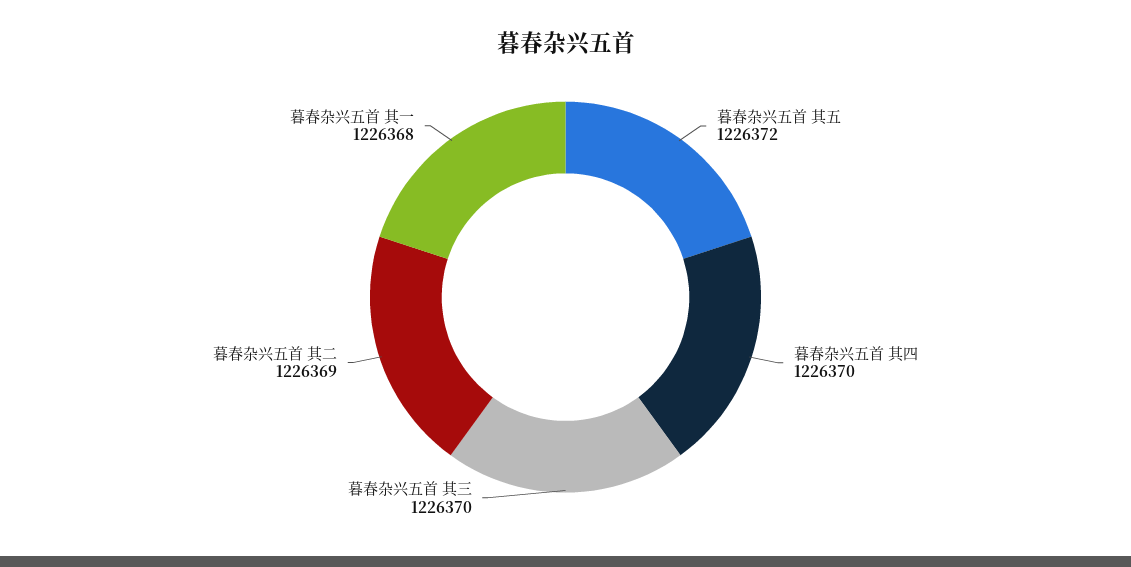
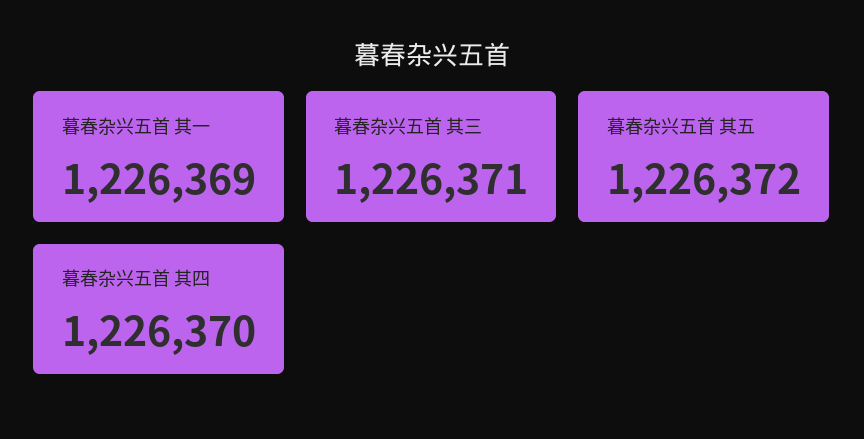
  {
    "暮春杂兴五首 其五": 1226372,
    "暮春杂兴五首 其四": 1226370,
-   "暮春杂兴五首 其三": 1226370,
+   "暮春杂兴五首 其三": 1226371,
-   "暮春杂兴五首 其二": 1226369,
-   "暮春杂兴五首 其一": 1226368
+   "暮春杂兴五首 其一": 1226369
  }

